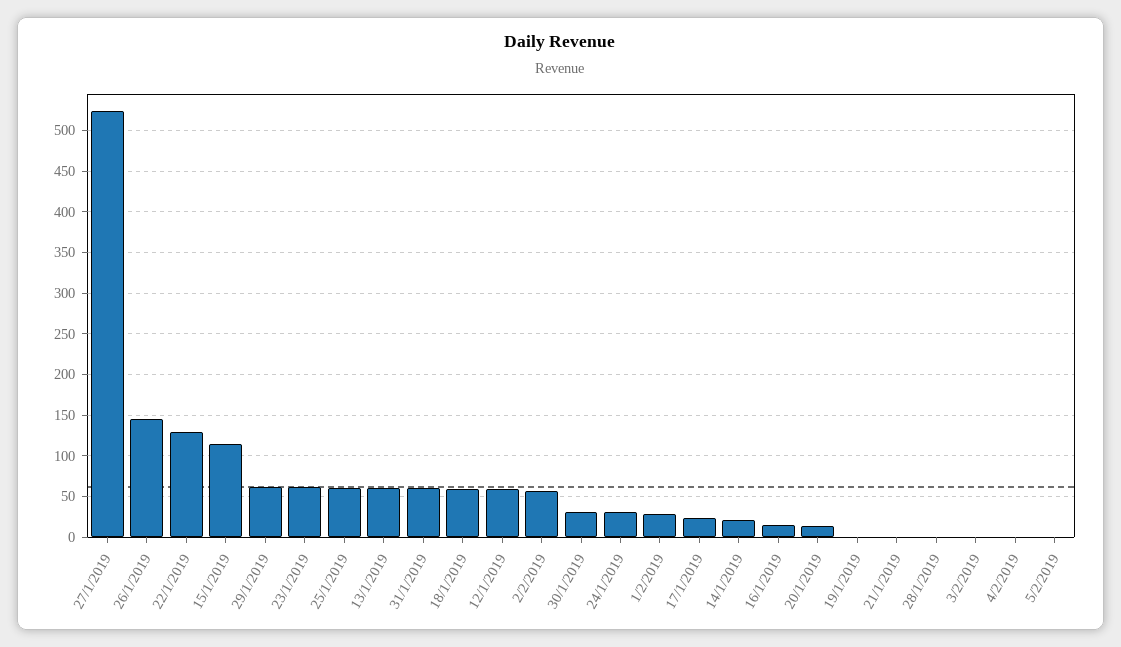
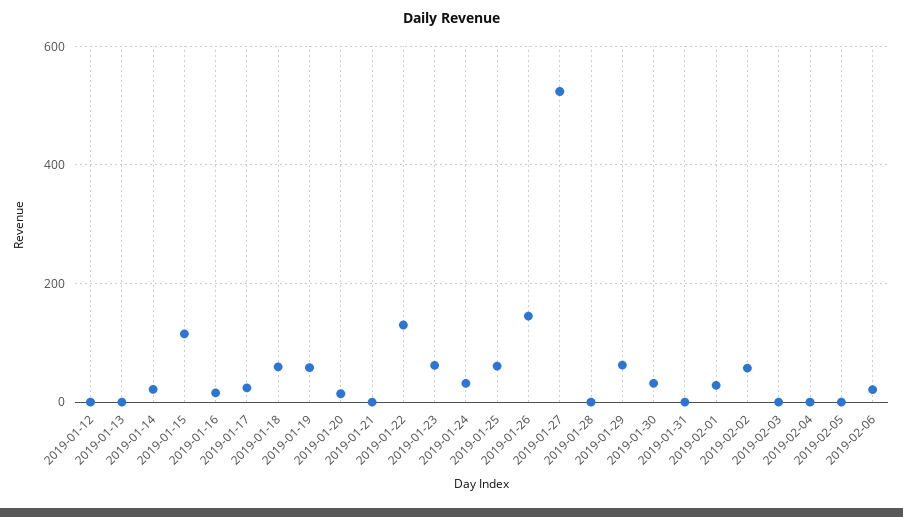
  {
    "27/1/2019": 520,
    "26/1/2019": 140,
    "22/1/2019": 130,
    "15/1/2019": 110,
    "29/1/2019": 60,
    "23/1/2019": 60,
    "25/1/2019": 60,
-   "13/1/2019": 60,
+   "13/1/2019": 0,
-   "31/1/2019": 60,
+   "31/1/2019": 0,
    "18/1/2019": 60,
-   "12/1/2019": 60,
+   "12/1/2019": 0,
    "2/2/2019": 60,
    "30/1/2019": 30,
    "24/1/2019": 30,
    "1/2/2019": 30,
    "17/1/2019": 20,
    "14/1/2019": 20,
    "16/1/2019": 20,
    "20/1/2019": 10,
-   "19/1/2019": 0,
+   "19/1/2019": 60,
    "21/1/2019": 0,
    "28/1/2019": 0,
    "3/2/2019": 0,
    "4/2/2019": 0,
-   "5/2/2019": 0
+   "5/2/2019": 0,
+   "2019-02-06": 20
  }

